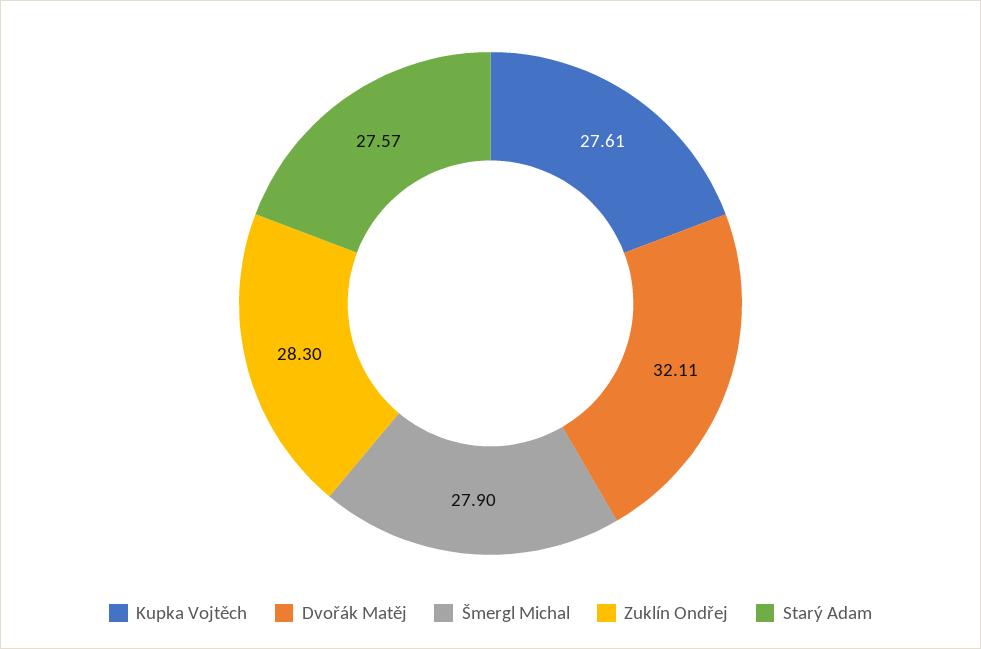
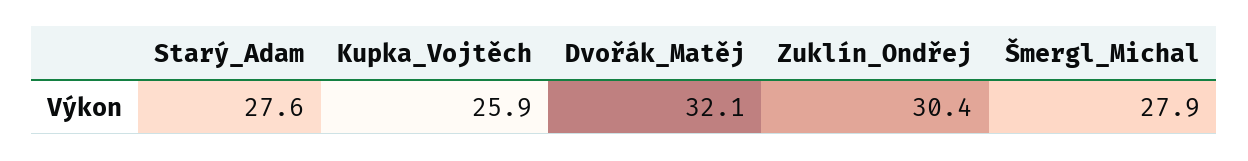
  {
-   "Kupka Vojtěch": 27.61,
+   "Kupka Vojtěch": 25.9,
    "Dvořák Matěj": 32.11,
    "Šmergl Michal": 27.9,
-   "Zuklín Ondřej": 28.3,
+   "Zuklín Ondřej": 30.4,
    "Starý Adam": 27.57
  }

